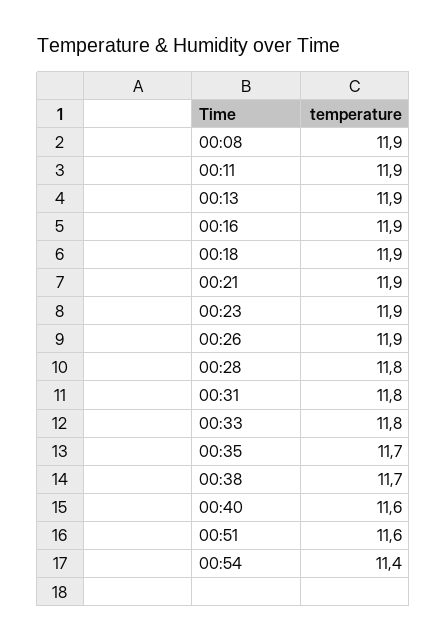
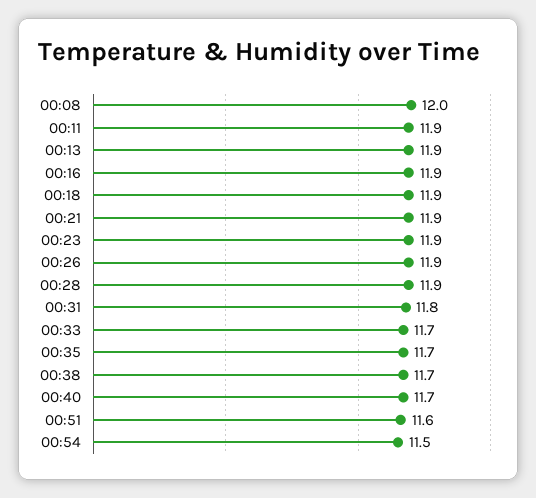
  {
-   "00:08": 11.9,
+   "00:08": 12,
    "00:11": 11.9,
    "00:13": 11.9,
    "00:16": 11.9,
    "00:18": 11.9,
    "00:21": 11.9,
    "00:23": 11.9,
    "00:26": 11.9,
-   "00:28": 11.8,
+   "00:28": 11.9,
    "00:31": 11.8,
-   "00:33": 11.8,
+   "00:33": 11.7,
    "00:35": 11.7,
    "00:38": 11.7,
-   "00:40": 11.6,
+   "00:40": 11.7,
    "00:51": 11.6,
-   "00:54": 11.4
+   "00:54": 11.5
  }

